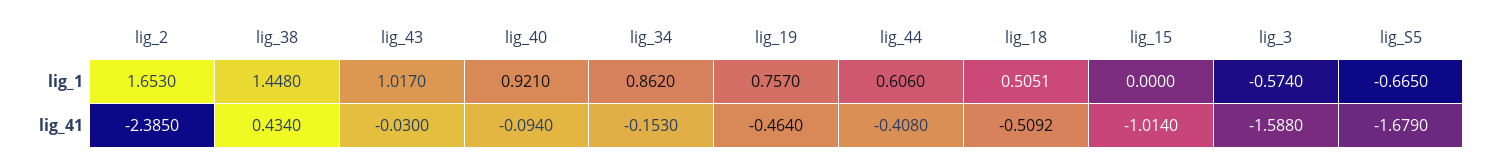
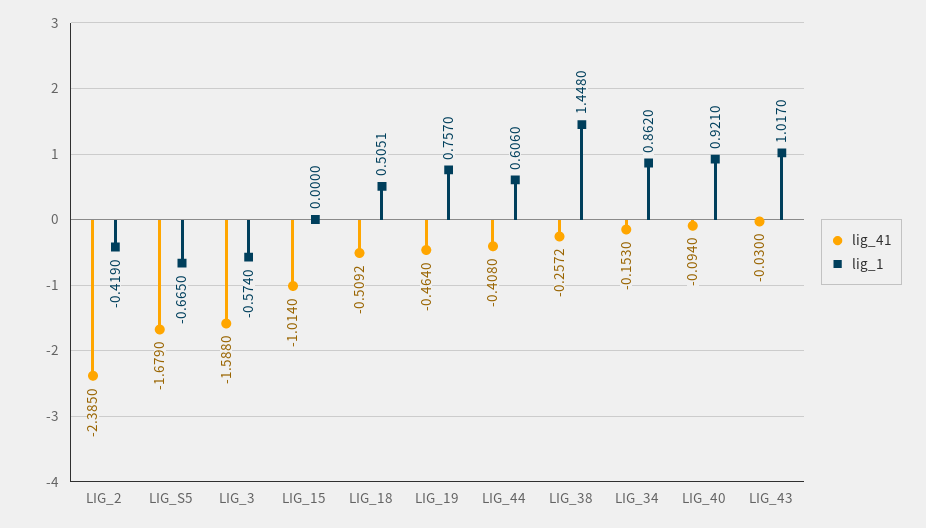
  {
    "lig_1": {
-     "lig_2": 1.653,
+     "lig_2": -0.419,
      "lig_38": 1.448,
      "lig_43": 1.017,
      "lig_40": 0.921,
      "lig_34": 0.862,
      "lig_19": 0.757,
      "lig_44": 0.606,
      "lig_18": 0.5051,
      "lig_15": 0,
      "lig_3": -0.574,
      "lig_S5": -0.665
    },
    "lig_41": {
      "lig_2": -2.385,
-     "lig_38": 0.434,
+     "lig_38": -0.2572,
      "lig_43": -0.03,
      "lig_40": -0.094,
      "lig_34": -0.153,
      "lig_19": -0.464,
      "lig_44": -0.408,
      "lig_18": -0.5092,
      "lig_15": -1.014,
      "lig_3": -1.588,
      "lig_S5": -1.679
    }
  }

